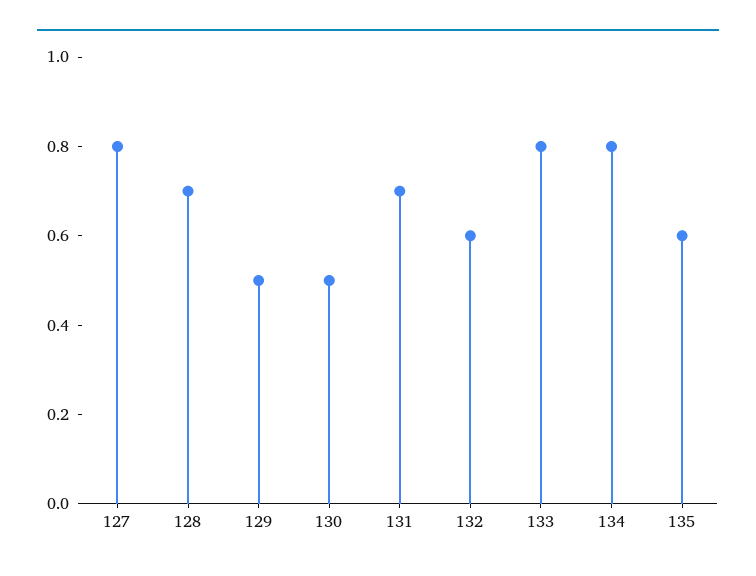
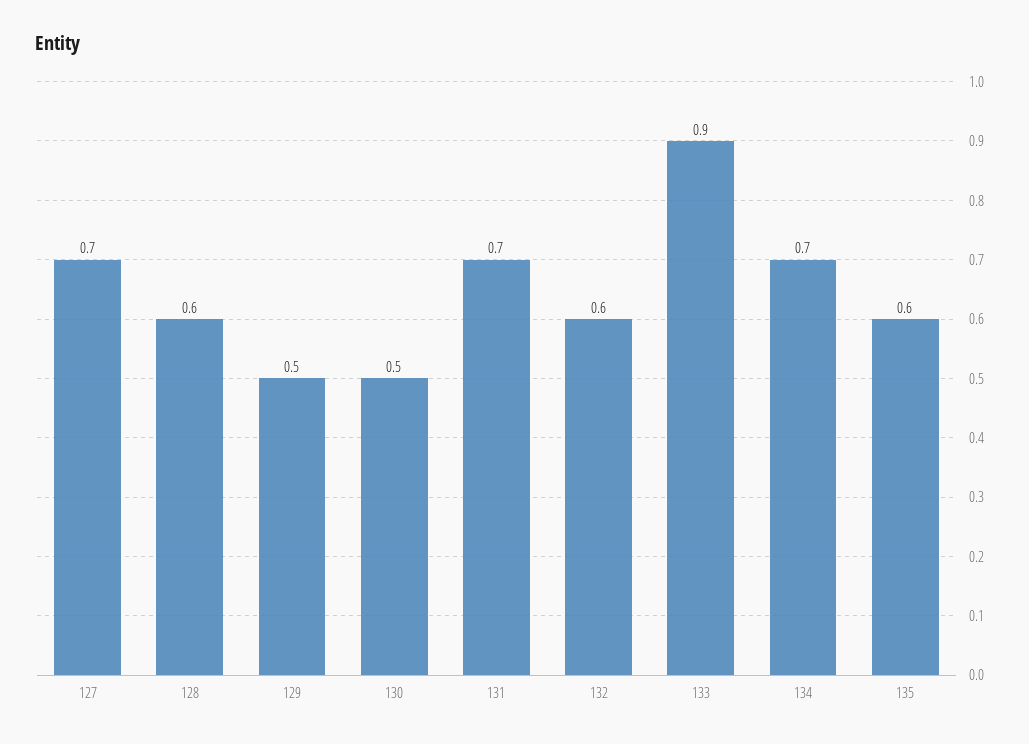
  {
-   "127": 0.8,
+   "127": 0.7,
-   "128": 0.7,
+   "128": 0.6,
    "129": 0.5,
    "130": 0.5,
    "131": 0.7,
    "132": 0.6,
-   "133": 0.8,
+   "133": 0.9,
-   "134": 0.8,
+   "134": 0.7,
    "135": 0.6
  }

